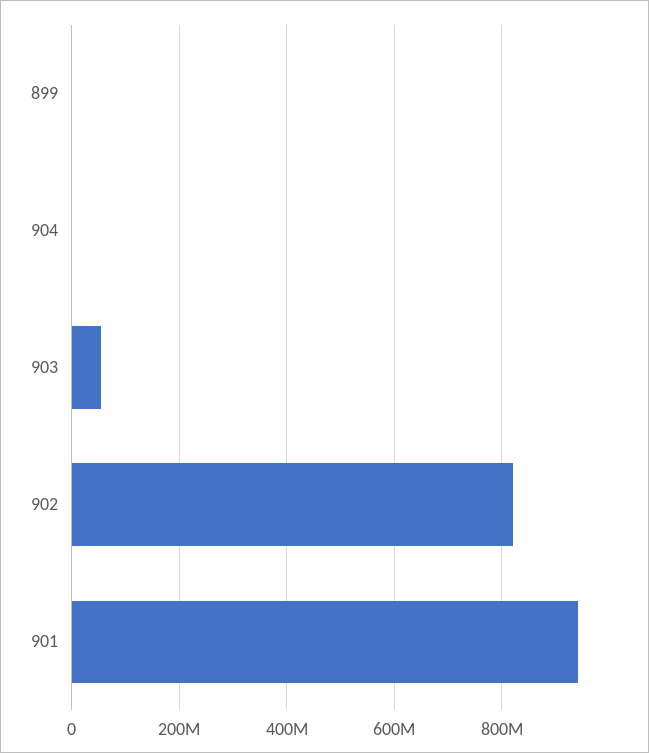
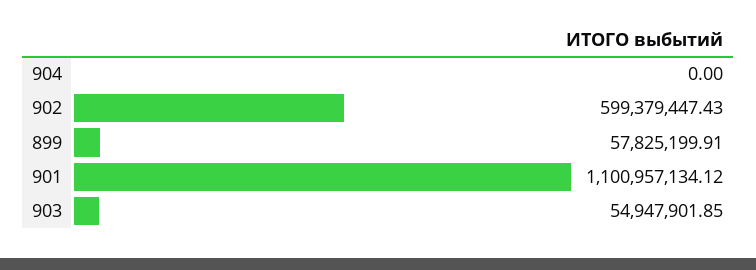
  {
-   "899": 0,
+   "899": 57825199.91,
    "904": 0,
    "903": 54947901.85,
-   "902": 820000000,
+   "902": 599379447.43,
-   "901": 940000000
+   "901": 1100957134.12
  }

